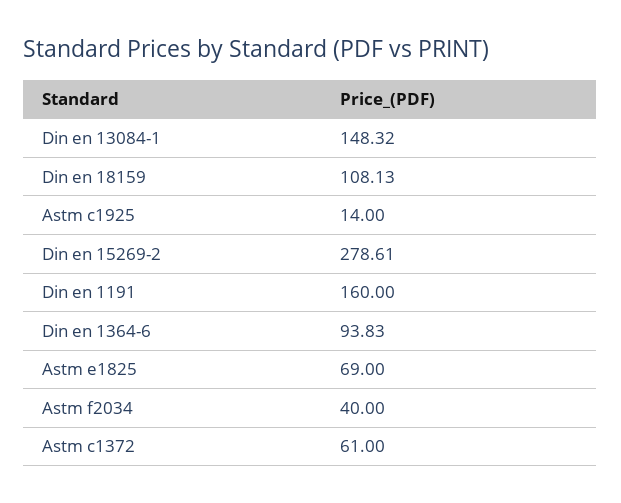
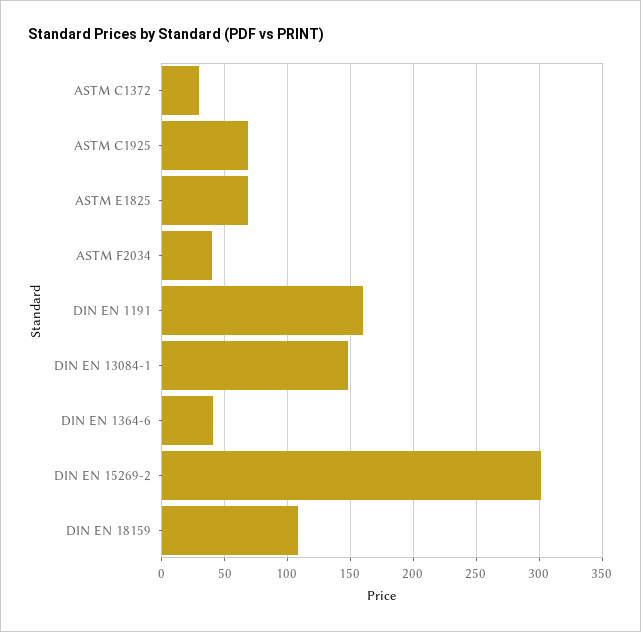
  {
    "Din en 13084-1": 148.32,
    "Din en 18159": 108.13,
-   "Astm c1925": 14,
+   "Astm c1925": 70,
-   "Din en 15269-2": 278.61,
+   "Din en 15269-2": 300,
    "Din en 1191": 160,
-   "Din en 1364-6": 93.83,
+   "Din en 1364-6": 40,
    "Astm e1825": 69,
    "Astm f2034": 40,
-   "Astm c1372": 61
+   "Astm c1372": 30
  }

